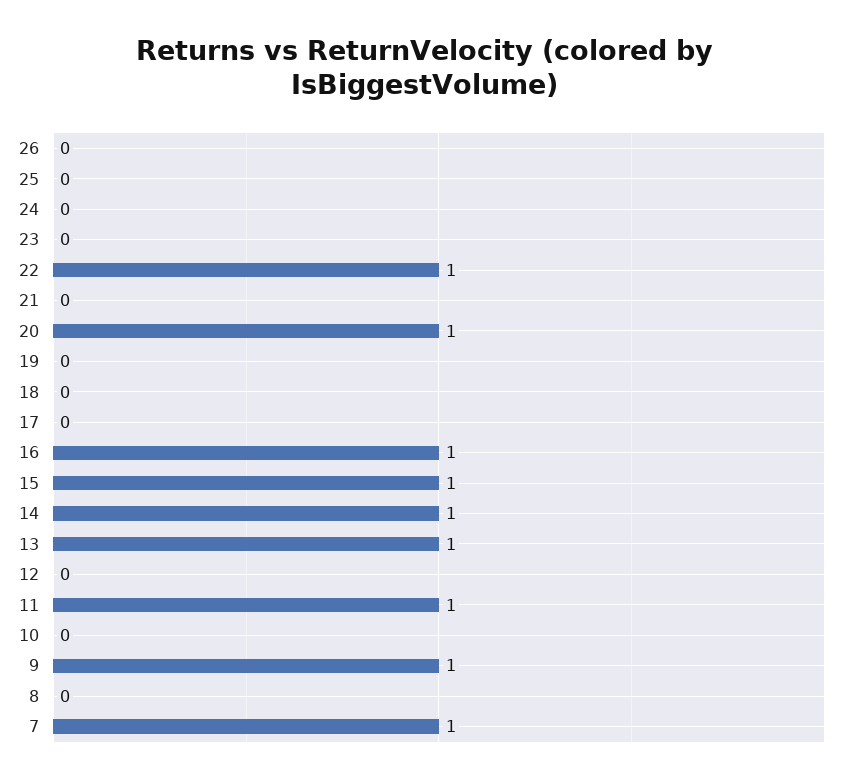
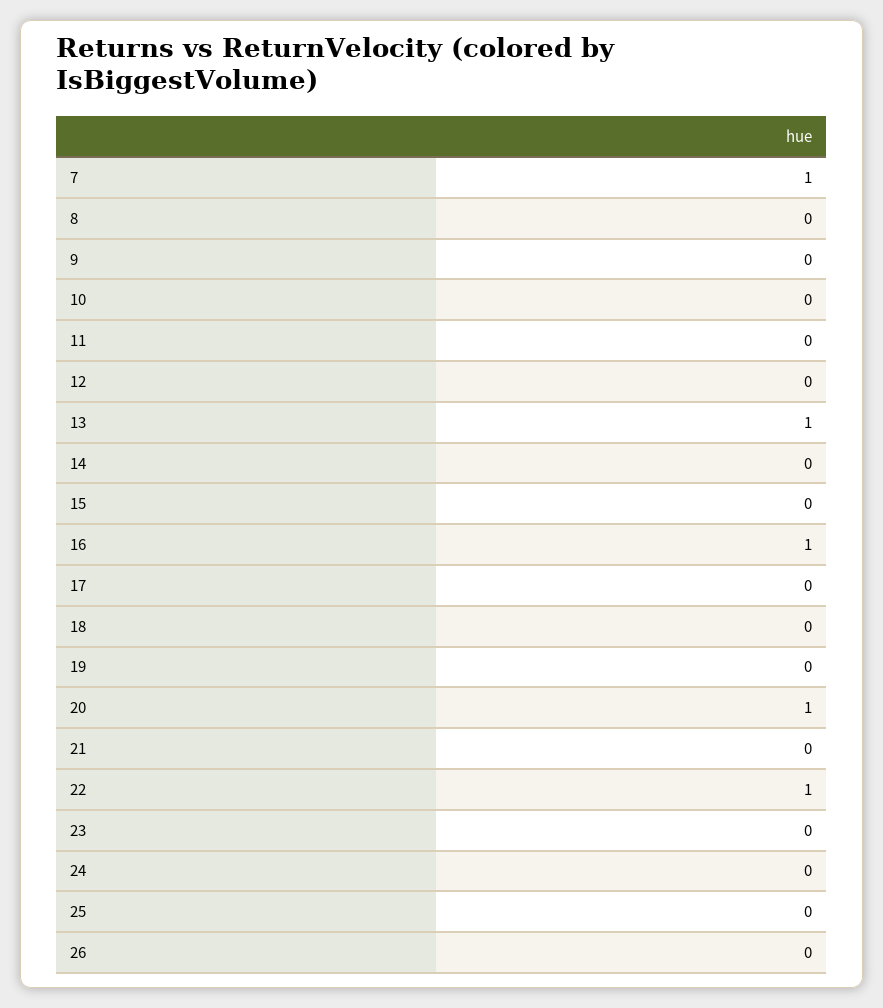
  {
    "26": 0,
    "25": 0,
    "24": 0,
    "23": 0,
    "22": 1,
    "21": 0,
    "20": 1,
    "19": 0,
    "18": 0,
    "17": 0,
    "16": 1,
-   "15": 1,
+   "15": 0,
-   "14": 1,
+   "14": 0,
    "13": 1,
    "12": 0,
-   "11": 1,
+   "11": 0,
    "10": 0,
-   "9": 1,
+   "9": 0,
    "8": 0,
    "7": 1
  }

